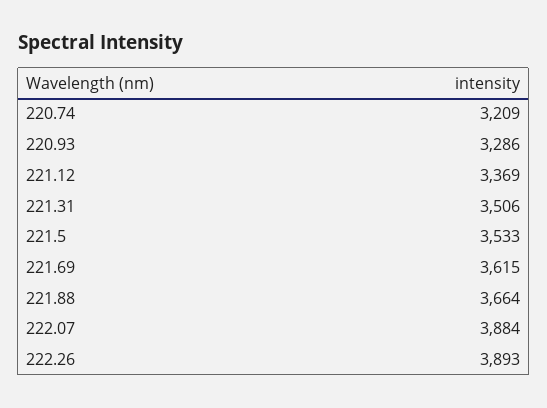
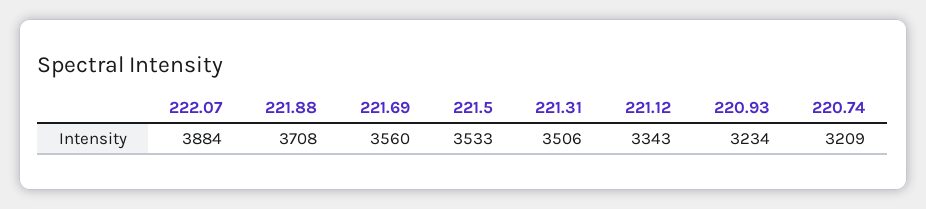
  {
    "220.74": 3209,
-   "220.93": 3286,
+   "220.93": 3234,
-   "221.12": 3369,
+   "221.12": 3343,
    "221.31": 3506,
    "221.5": 3533,
-   "221.69": 3615,
+   "221.69": 3560,
-   "221.88": 3664,
+   "221.88": 3708,
-   "222.07": 3884,
+   "222.07": 3884
-   "222.26": 3893
  }

